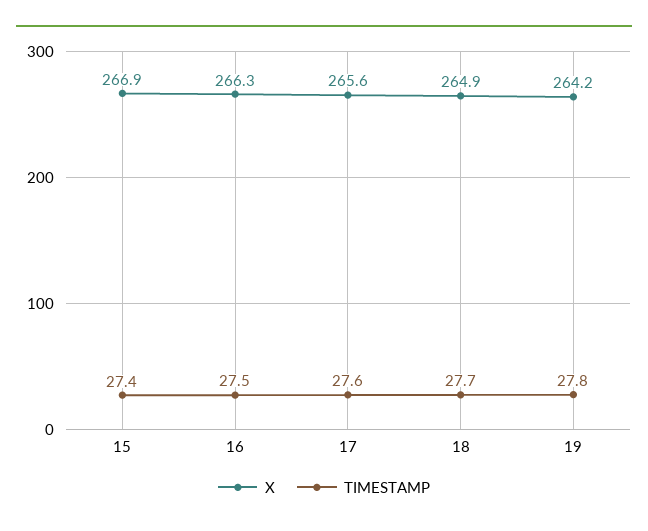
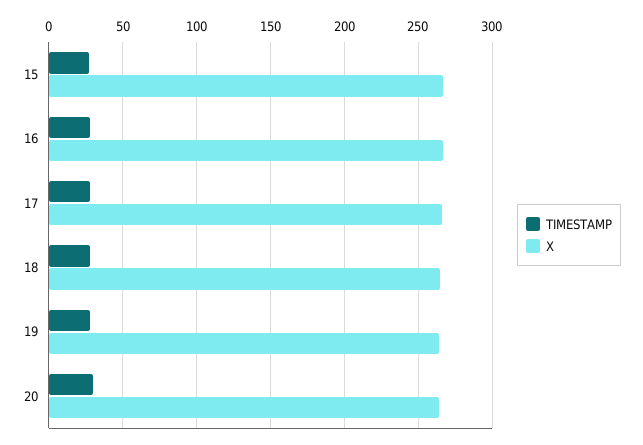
  {
    "X": {
      "15": 266.9,
      "16": 266.3,
      "17": 265.6,
      "18": 264.9,
-     "19": 264.2
+     "19": 264.2,
+     "20": 265
    },
    "TIMESTAMP": {
      "15": 27.4,
      "16": 27.5,
      "17": 27.6,
      "18": 27.7,
-     "19": 27.8
+     "19": 27.8,
+     "20": 30
    }
  }

